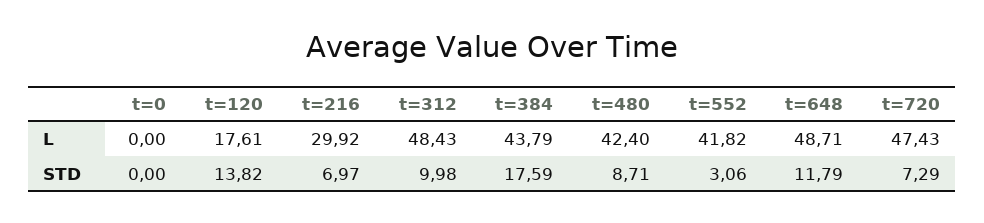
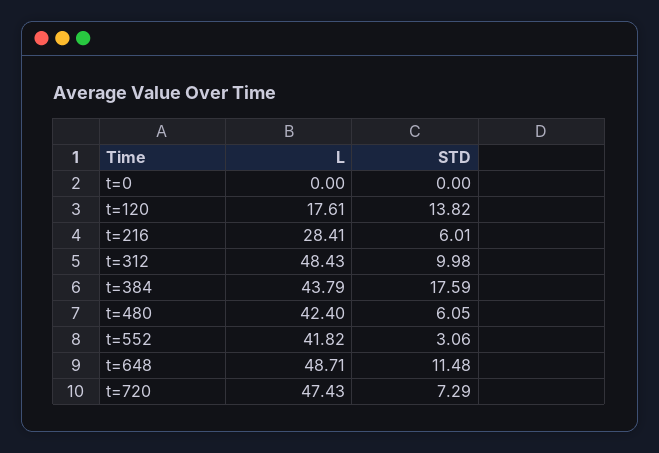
  {
    "t=0": {
      "L": 0,
      "STD": 0
    },
    "t=120": {
      "L": 17.61,
      "STD": 13.82
    },
    "t=216": {
-     "L": 29.92,
+     "L": 28.41,
-     "STD": 6.97
+     "STD": 6.01
    },
    "t=312": {
      "L": 48.43,
      "STD": 9.98
    },
    "t=384": {
      "L": 43.79,
      "STD": 17.59
    },
    "t=480": {
      "L": 42.4,
-     "STD": 8.71
+     "STD": 6.05
    },
    "t=552": {
      "L": 41.82,
      "STD": 3.06
    },
    "t=648": {
      "L": 48.71,
-     "STD": 11.79
+     "STD": 11.48
    },
    "t=720": {
      "L": 47.43,
      "STD": 7.29
    }
  }

